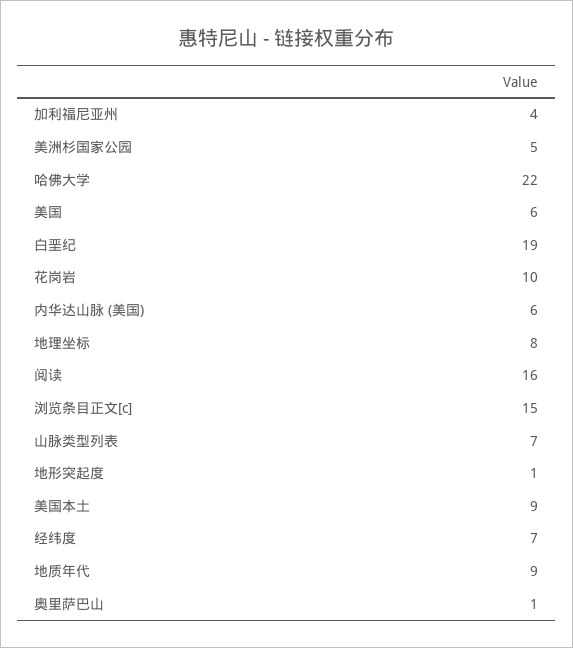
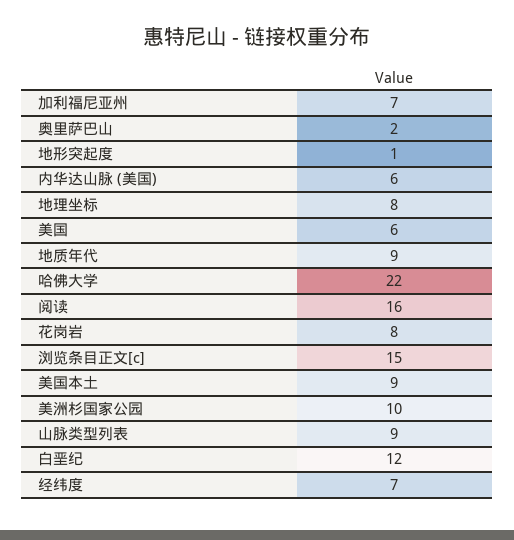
  {
-   "加利福尼亚州": 4,
+   "加利福尼亚州": 7,
-   "美洲杉国家公园": 5,
+   "美洲杉国家公园": 10,
    "哈佛大学": 22,
    "美国": 6,
-   "白垩纪": 19,
+   "白垩纪": 12,
-   "花岗岩": 10,
+   "花岗岩": 8,
    "内华达山脉 (美国)": 6,
    "地理坐标": 8,
    "阅读": 16,
    "浏览条目正文[c]": 15,
-   "山脉类型列表": 7,
+   "山脉类型列表": 9,
    "地形突起度": 1,
    "美国本土": 9,
    "经纬度": 7,
    "地质年代": 9,
-   "奥里萨巴山": 1
+   "奥里萨巴山": 2
  }

